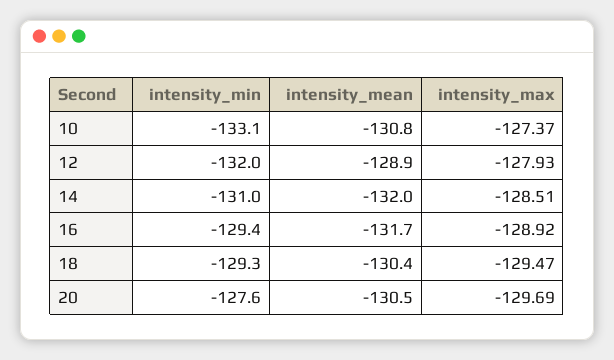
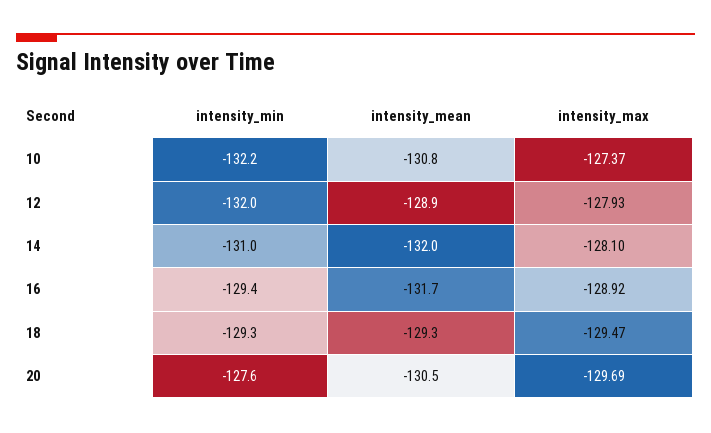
  {
    "intensity_min": {
-     "10": -133.1,
+     "10": -132.2,
      "12": -132,
      "14": -131,
      "16": -129.4,
      "18": -129.3,
      "20": -127.6
    },
    "intensity_mean": {
      "10": -130.8,
      "12": -128.9,
      "14": -132,
      "16": -131.7,
-     "18": -130.4,
+     "18": -129.3,
      "20": -130.5
    },
    "intensity_max": {
      "10": -127.37,
      "12": -127.93,
-     "14": -128.51,
+     "14": -128.1,
      "16": -128.92,
      "18": -129.47,
      "20": -129.69
    }
  }

